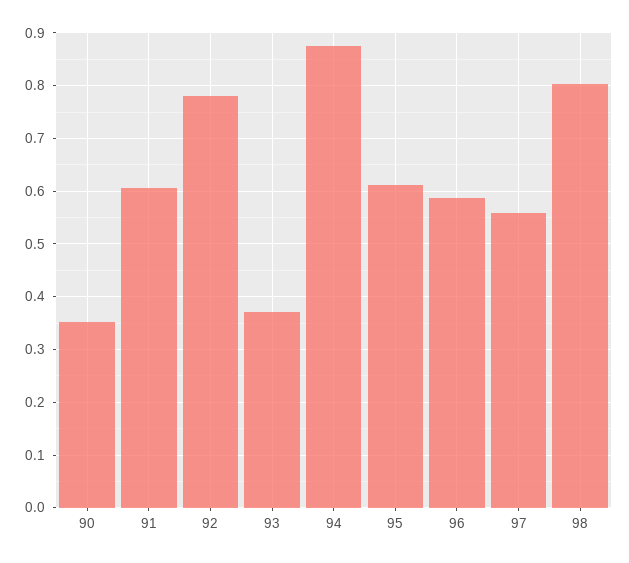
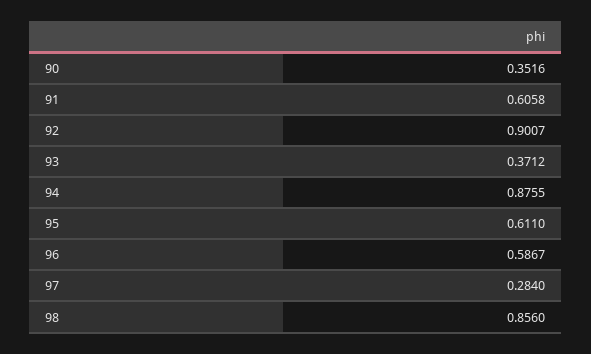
  {
    "90": 0.3516,
    "91": 0.6058,
-   "92": 0.78,
+   "92": 0.9007,
    "93": 0.3712,
    "94": 0.8755,
    "95": 0.611,
    "96": 0.5867,
-   "97": 0.56,
+   "97": 0.284,
-   "98": 0.8
+   "98": 0.856
  }

